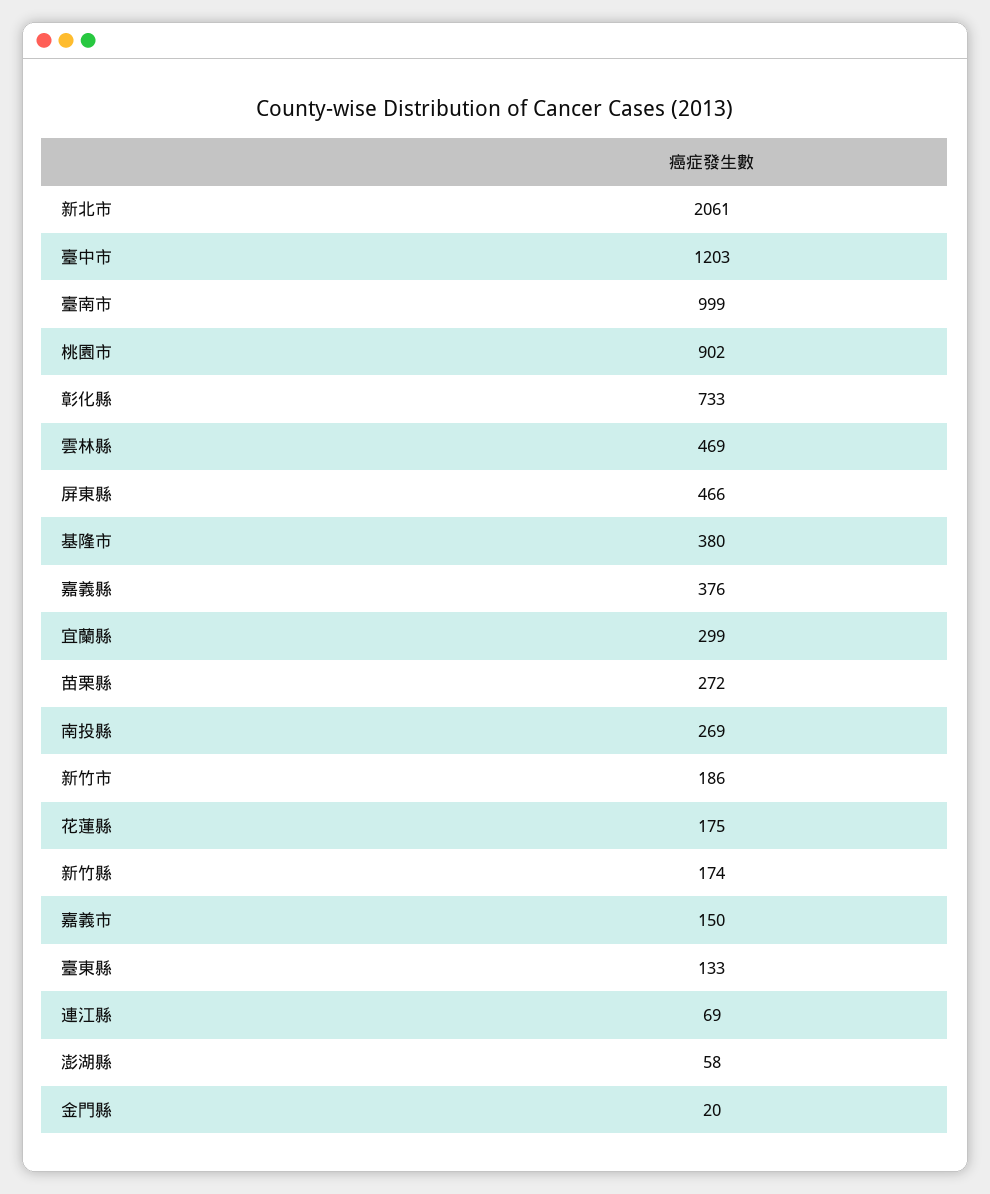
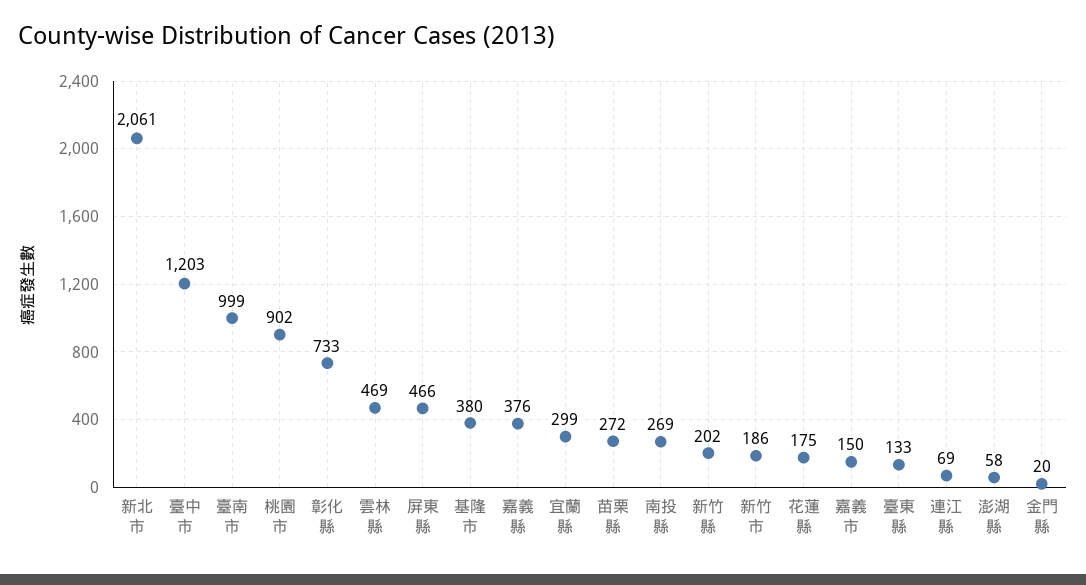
  {
    "新北市": 2061,
    "臺中市": 1203,
    "臺南市": 999,
    "桃園市": 902,
    "彰化縣": 733,
    "雲林縣": 469,
    "屏東縣": 466,
    "基隆市": 380,
    "嘉義縣": 376,
    "宜蘭縣": 299,
    "苗栗縣": 272,
    "南投縣": 269,
    "新竹市": 186,
    "花蓮縣": 175,
-   "新竹縣": 174,
+   "新竹縣": 202,
    "嘉義市": 150,
    "臺東縣": 133,
    "連江縣": 69,
    "澎湖縣": 58,
    "金門縣": 20
  }

